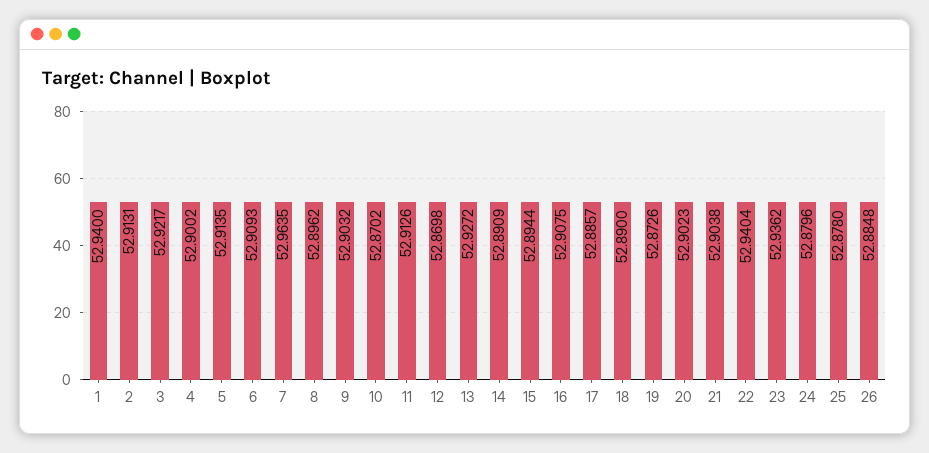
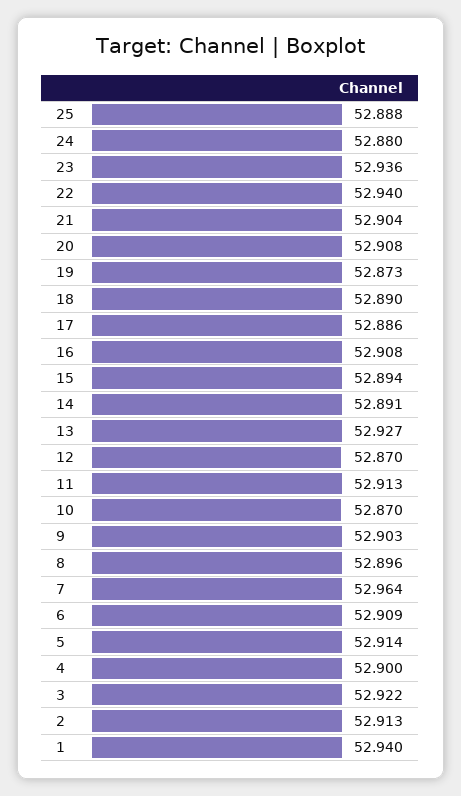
  {
    "1": 52.94,
    "2": 52.9131,
    "3": 52.9217,
    "4": 52.9002,
    "5": 52.9135,
    "6": 52.9093,
    "7": 52.9635,
    "8": 52.8962,
    "9": 52.9032,
    "10": 52.8702,
    "11": 52.9126,
    "12": 52.8698,
    "13": 52.9272,
    "14": 52.8909,
    "15": 52.8944,
    "16": 52.9075,
    "17": 52.8857,
    "18": 52.89,
    "19": 52.8726,
-   "20": 52.9023,
+   "20": 52.908,
    "21": 52.9038,
    "22": 52.9404,
    "23": 52.9362,
    "24": 52.8796,
-   "25": 52.878,
+   "25": 52.888
-   "26": 52.8848
  }

